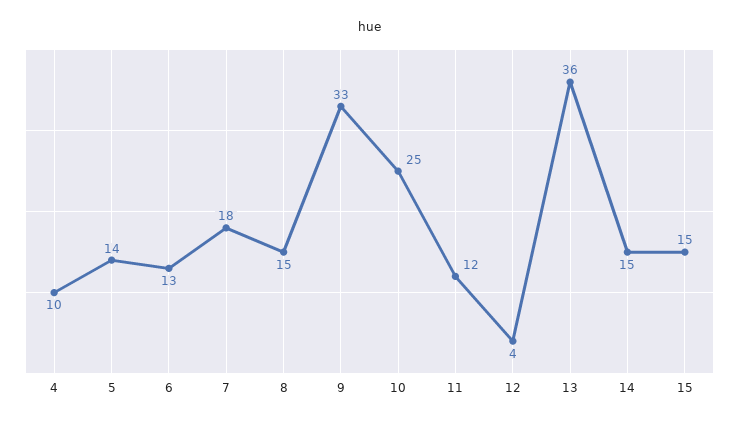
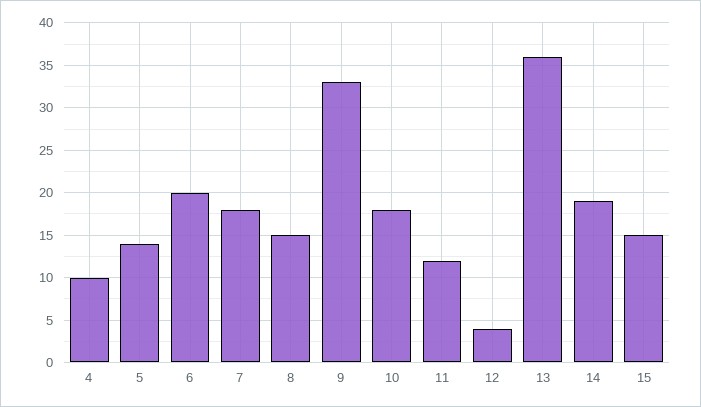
  {
    "4": 10,
    "5": 14,
-   "6": 13,
+   "6": 20,
    "7": 18,
    "8": 15,
    "9": 33,
-   "10": 25,
+   "10": 18,
    "11": 12,
    "12": 4,
    "13": 36,
-   "14": 15,
+   "14": 19,
    "15": 15
  }

